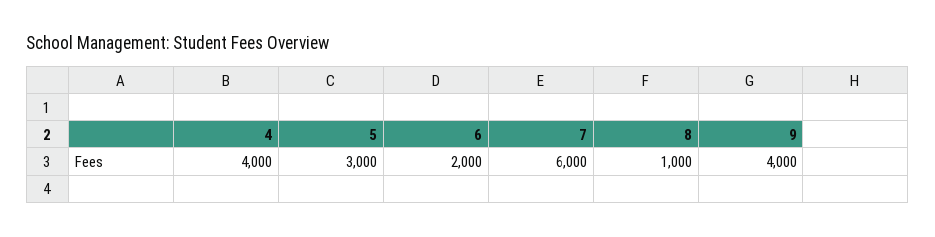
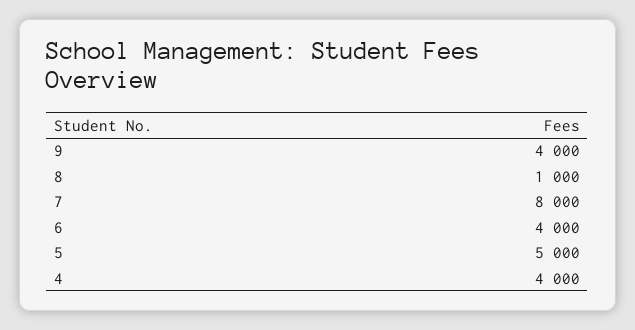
  {
    "4": 4000,
-   "5": 3000,
+   "5": 5000,
-   "6": 2000,
+   "6": 4000,
-   "7": 6000,
+   "7": 8000,
    "8": 1000,
    "9": 4000
  }

